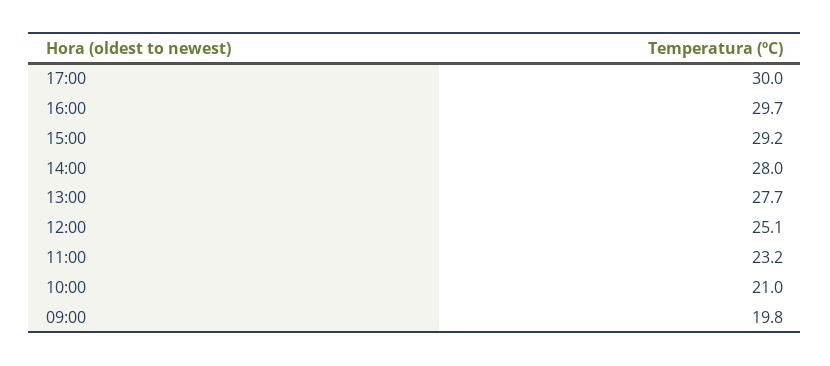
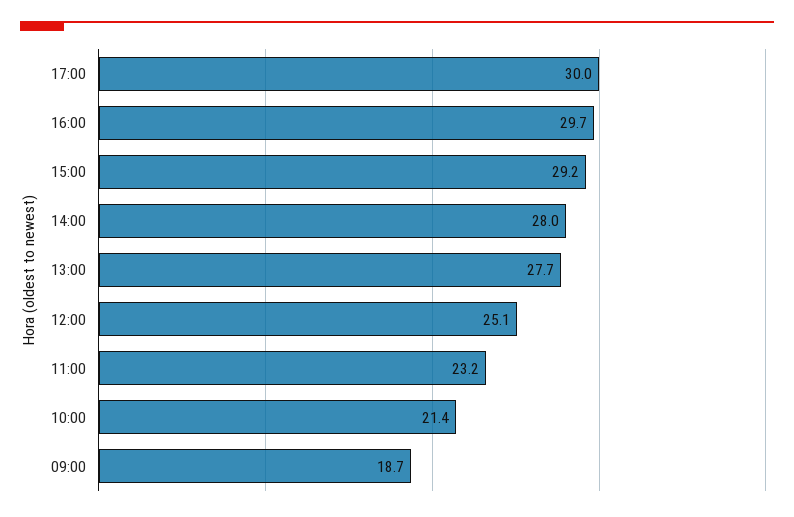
  {
    "17:00": 30,
    "16:00": 29.7,
    "15:00": 29.2,
    "14:00": 28,
    "13:00": 27.7,
    "12:00": 25.1,
    "11:00": 23.2,
-   "10:00": 21,
+   "10:00": 21.4,
-   "09:00": 19.8
+   "09:00": 18.7
  }

